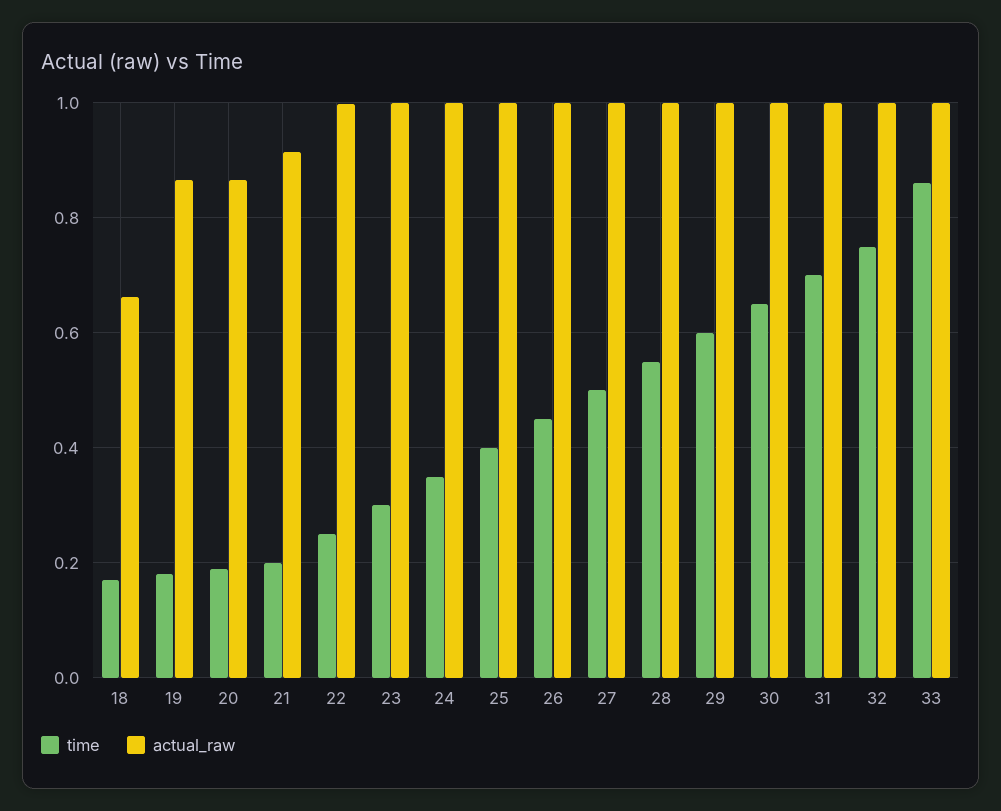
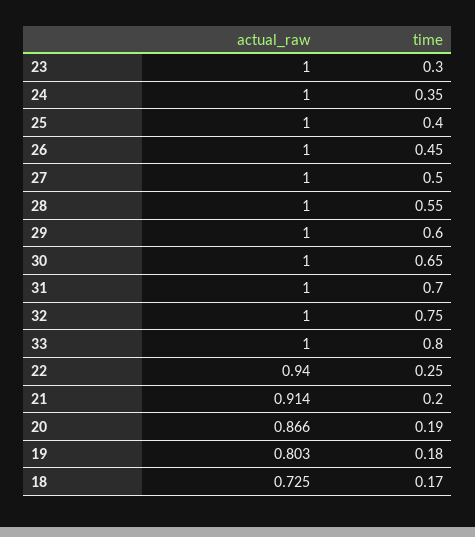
  {
    "time": {
      "18": 0.17,
      "19": 0.18,
      "20": 0.19,
      "21": 0.2,
      "22": 0.25,
      "23": 0.3,
      "24": 0.35,
      "25": 0.4,
      "26": 0.45,
      "27": 0.5,
      "28": 0.55,
      "29": 0.6,
      "30": 0.65,
      "31": 0.7,
      "32": 0.75,
-     "33": 0.86
+     "33": 0.8
    },
    "actual_raw": {
-     "18": 0.66,
+     "18": 0.725,
-     "19": 0.86,
+     "19": 0.803,
      "20": 0.866,
      "21": 0.914,
-     "22": 1,
+     "22": 0.94,
      "23": 1,
      "24": 1,
      "25": 1,
      "26": 1,
      "27": 1,
      "28": 1,
      "29": 1,
      "30": 1,
      "31": 1,
      "32": 1,
      "33": 1
    }
  }

